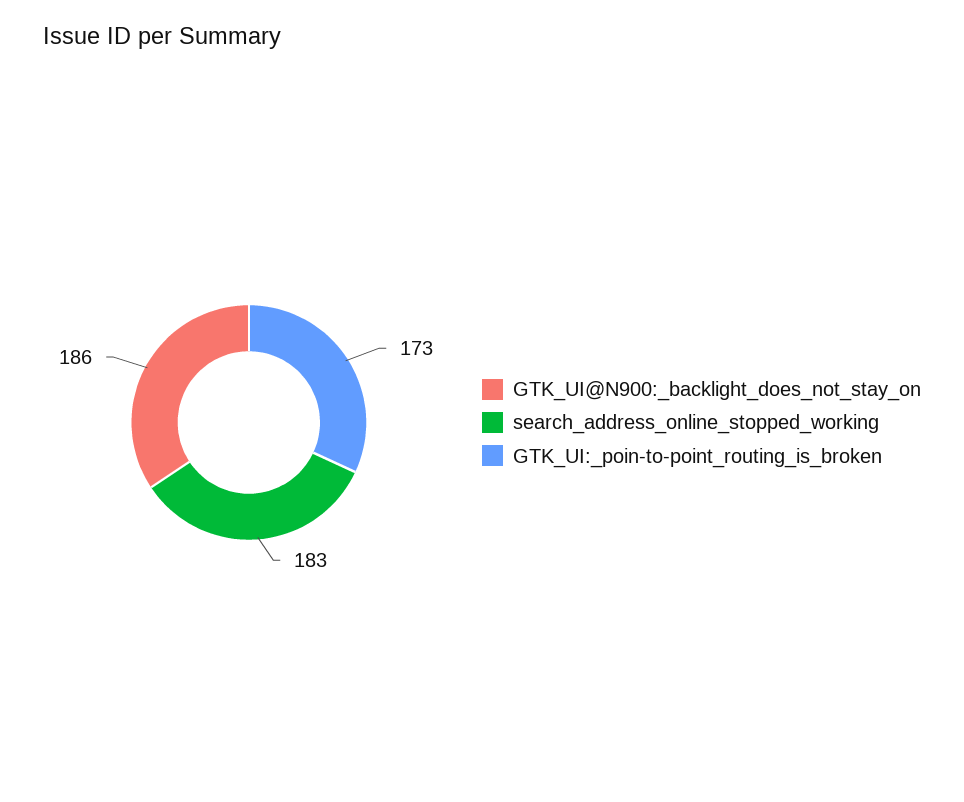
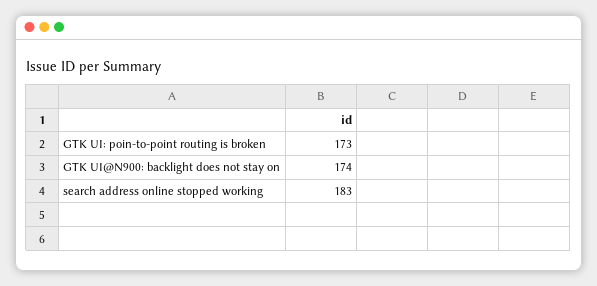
  {
-   "GTK_UI@N900:_backlight_does_not_stay_on": 186,
+   "GTK_UI@N900:_backlight_does_not_stay_on": 174,
    "search_address_online_stopped_working": 183,
    "GTK_UI:_poin-to-point_routing_is_broken": 173
  }

